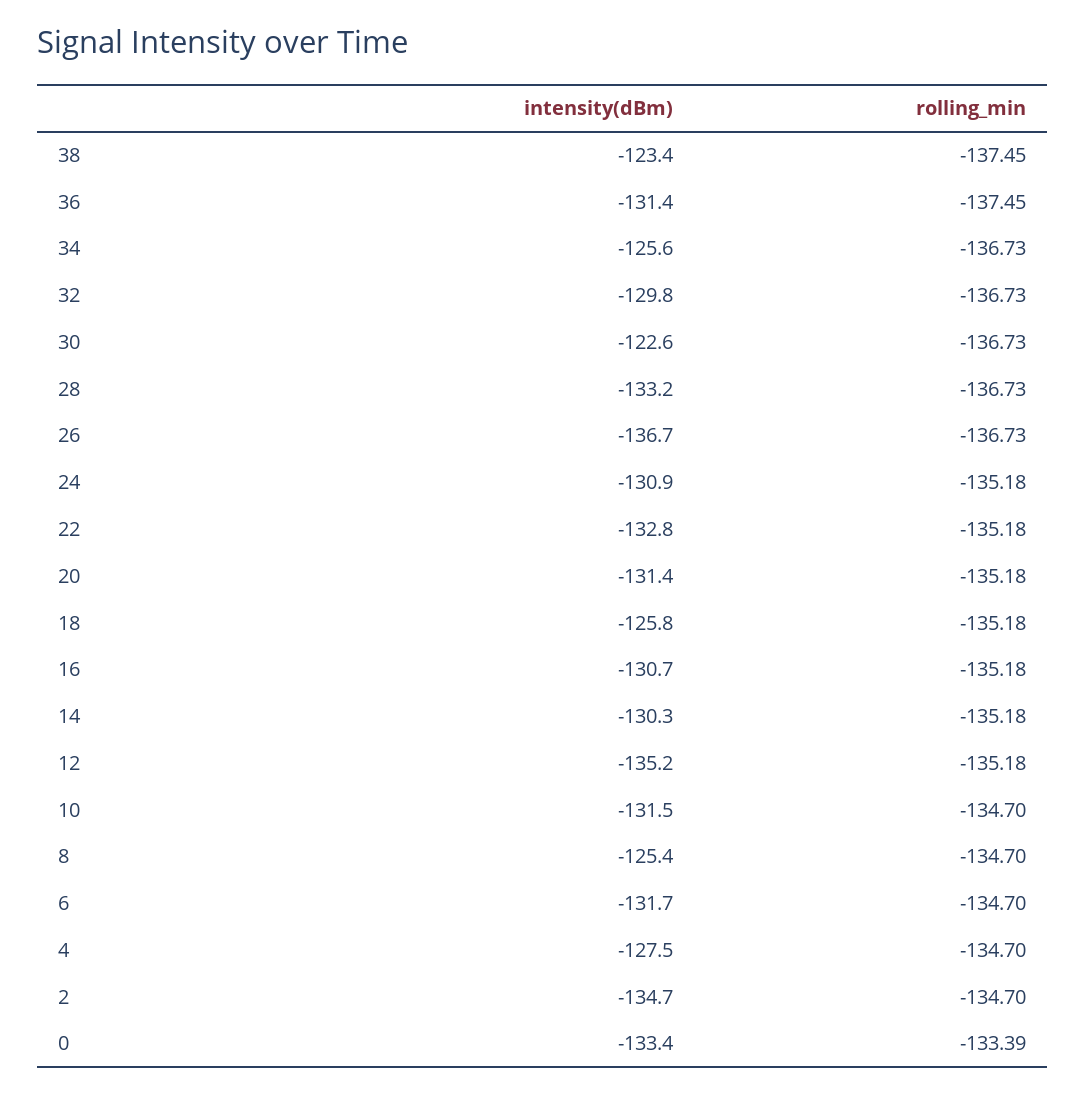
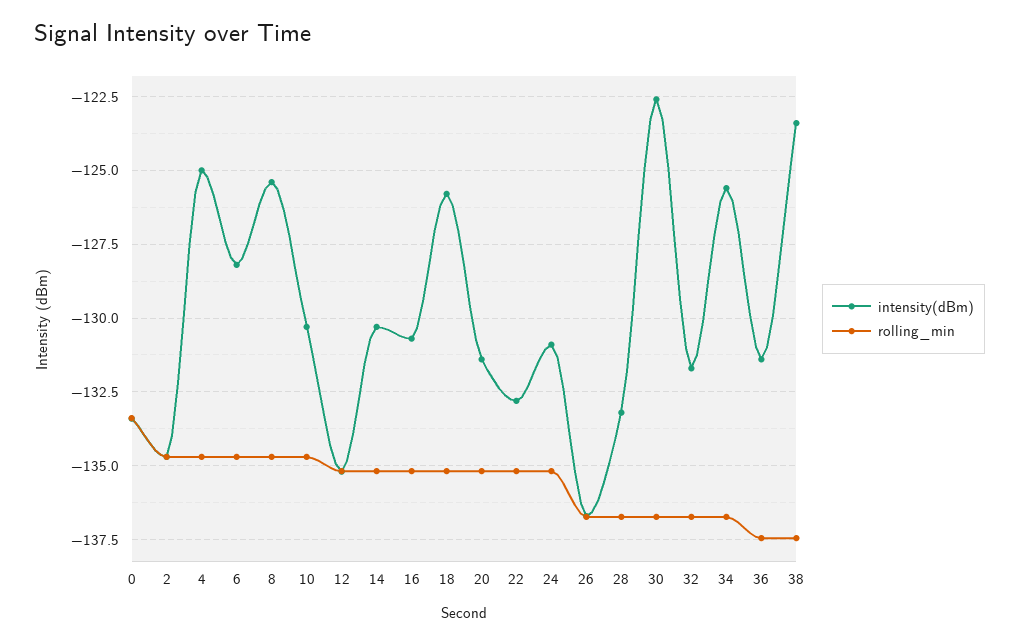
  {
    "intensity(dBm)": {
      "38": -123.4,
      "36": -131.4,
      "34": -125.6,
-     "32": -129.8,
+     "32": -131.75,
      "30": -122.6,
      "28": -133.2,
      "26": -136.7,
      "24": -130.9,
      "22": -132.8,
      "20": -131.4,
      "18": -125.8,
      "16": -130.7,
      "14": -130.3,
      "12": -135.2,
-     "10": -131.5,
+     "10": -130.25,
      "8": -125.4,
-     "6": -131.7,
+     "6": -128.25,
-     "4": -127.5,
+     "4": -125,
      "2": -134.7,
      "0": -133.4
    },
    "rolling_min": {
      "38": -137.45,
      "36": -137.45,
      "34": -136.73,
      "32": -136.73,
      "30": -136.73,
      "28": -136.73,
      "26": -136.73,
      "24": -135.18,
      "22": -135.18,
      "20": -135.18,
      "18": -135.18,
      "16": -135.18,
      "14": -135.18,
      "12": -135.18,
      "10": -134.7,
      "8": -134.7,
      "6": -134.7,
      "4": -134.7,
      "2": -134.7,
      "0": -133.39
    }
  }

